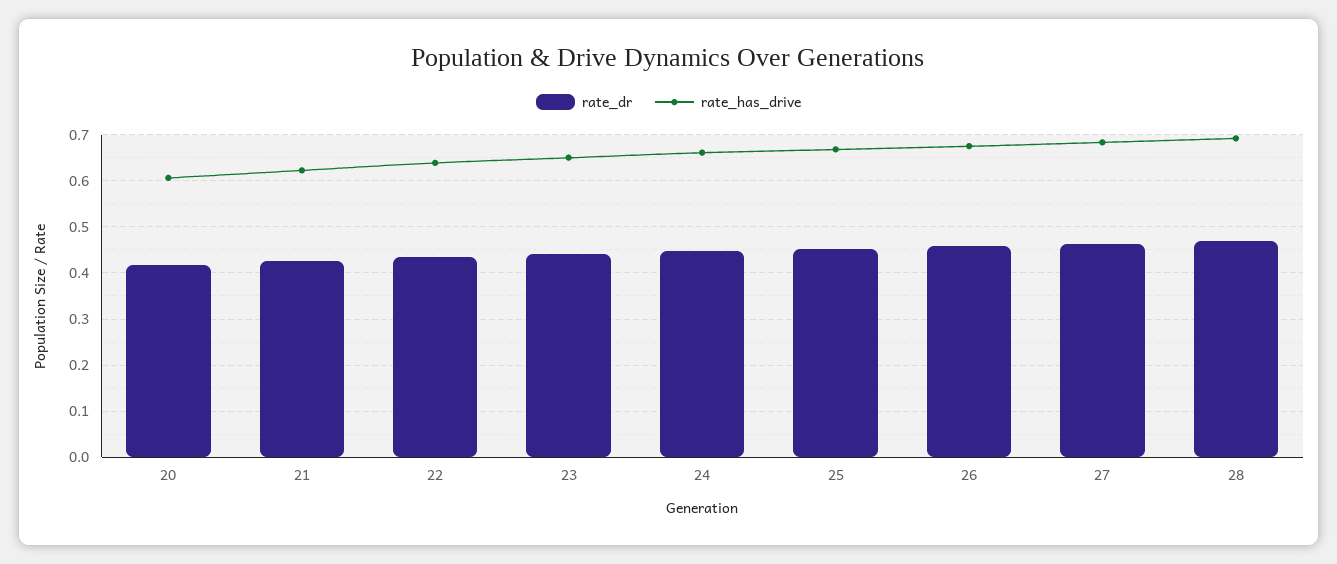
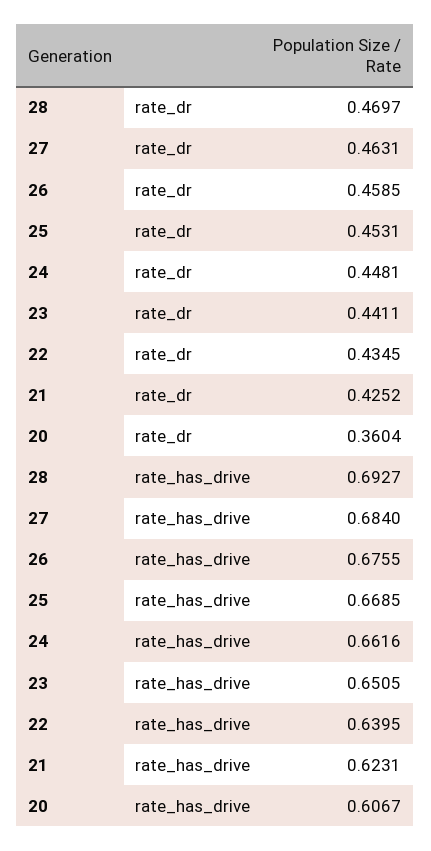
  {
    "rate_dr": {
-     "20": 0.42,
+     "20": 0.3604,
      "21": 0.4252,
      "22": 0.4345,
      "23": 0.4411,
      "24": 0.4481,
      "25": 0.4531,
      "26": 0.4585,
      "27": 0.4631,
      "28": 0.4697
    },
    "rate_has_drive": {
      "20": 0.6067,
      "21": 0.6231,
      "22": 0.6395,
      "23": 0.6505,
      "24": 0.6616,
      "25": 0.6685,
      "26": 0.6755,
      "27": 0.684,
      "28": 0.6927
    }
  }

